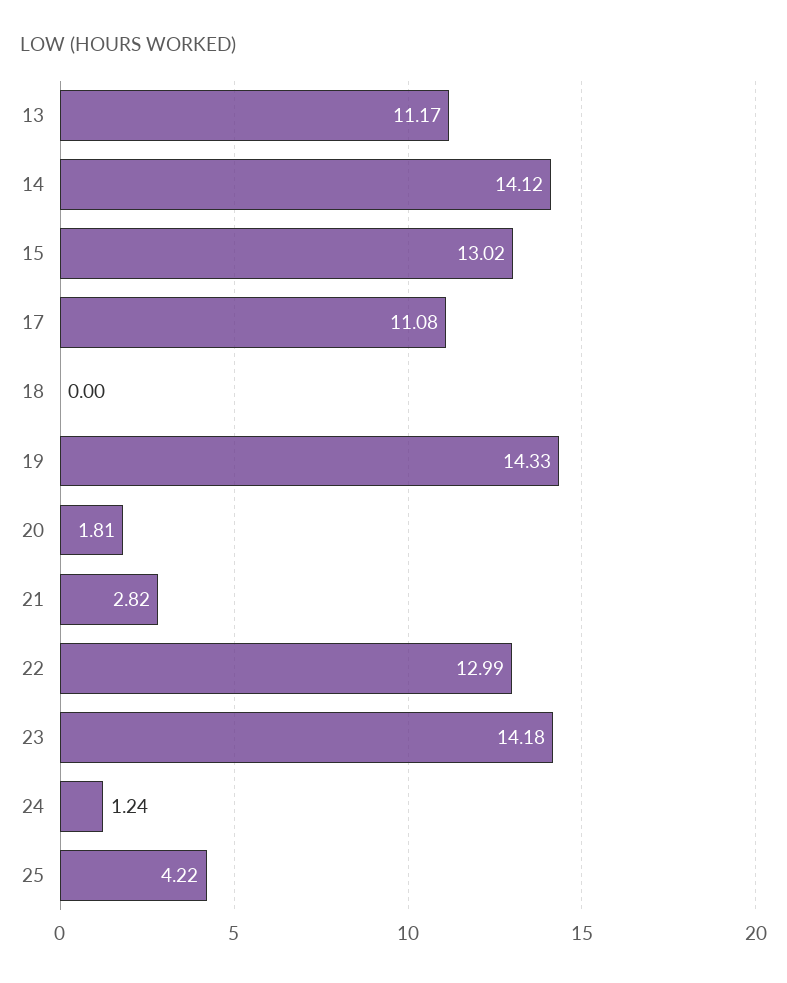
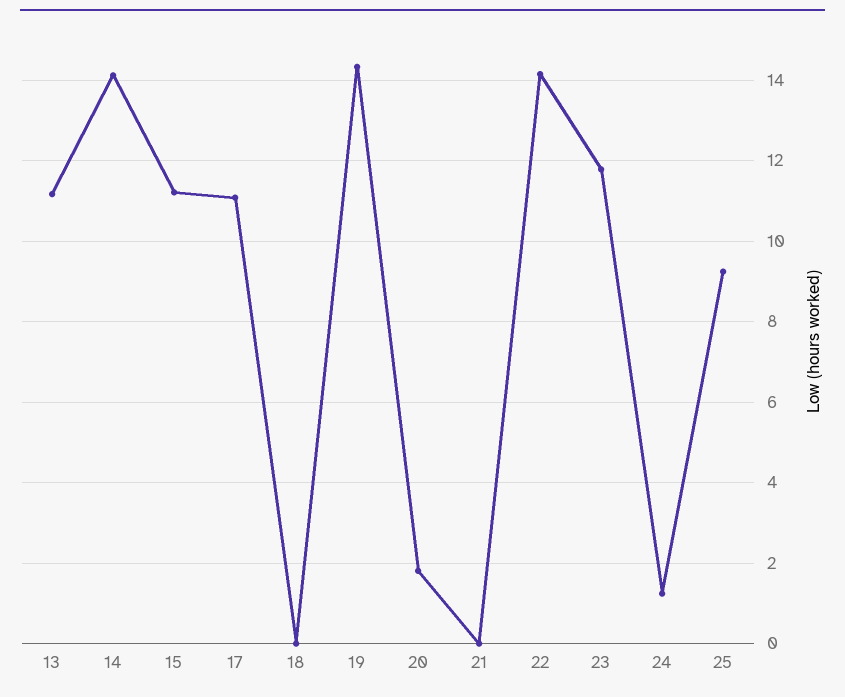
  {
    "13": 11.17,
    "14": 14.12,
-   "15": 13.02,
+   "15": 11.2,
    "17": 11.08,
    "18": 0,
    "19": 14.33,
    "20": 1.81,
-   "21": 2.82,
+   "21": 0,
-   "22": 12.99,
+   "22": 14.2,
-   "23": 14.18,
+   "23": 11.8,
    "24": 1.24,
-   "25": 4.22
+   "25": 9.2
  }

